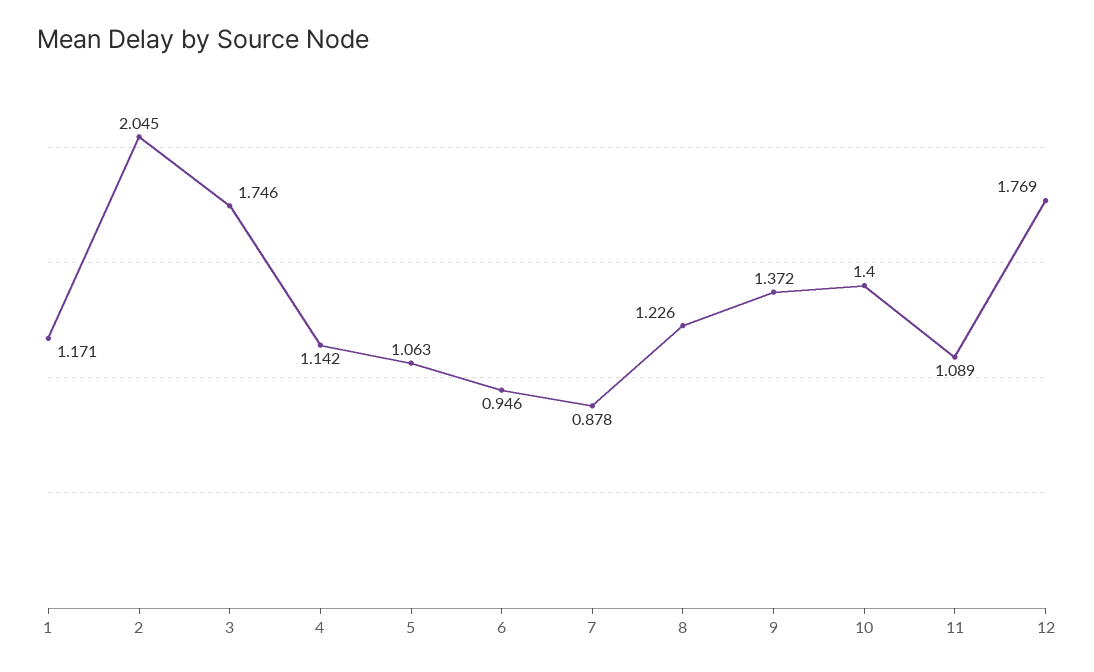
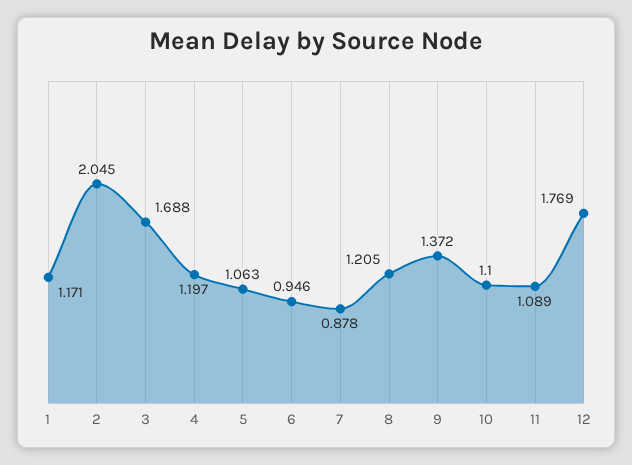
  {
    "1": 1.171,
    "2": 2.045,
-   "3": 1.746,
+   "3": 1.688,
-   "4": 1.142,
+   "4": 1.197,
    "5": 1.063,
    "6": 0.946,
    "7": 0.878,
-   "8": 1.226,
+   "8": 1.205,
    "9": 1.372,
-   "10": 1.4,
+   "10": 1.1,
    "11": 1.089,
    "12": 1.769
  }

